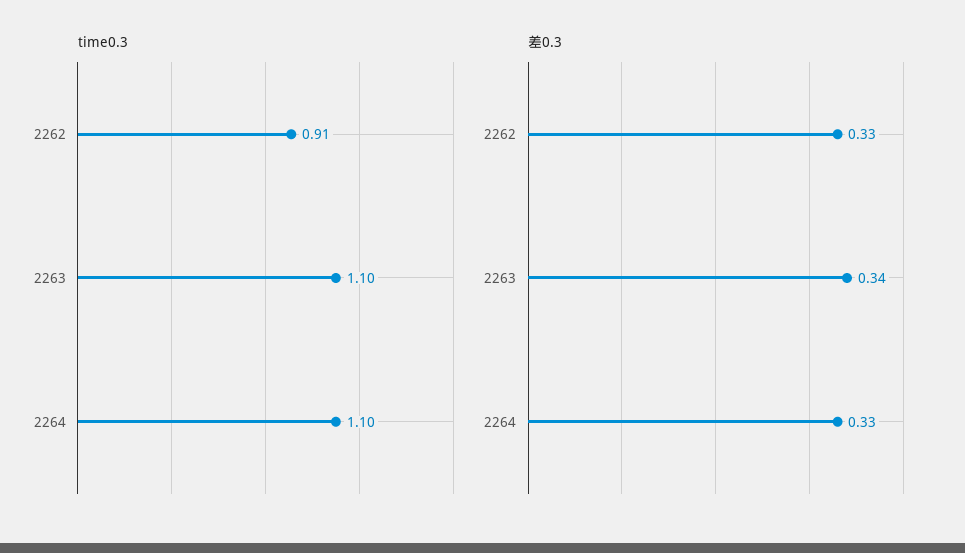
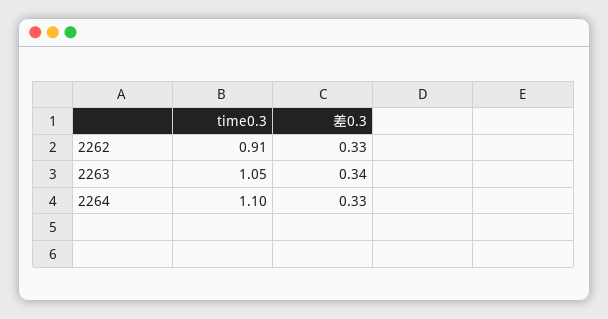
  {
    "time0.3": {
      "2262": 0.91,
-     "2263": 1.1,
+     "2263": 1.05,
      "2264": 1.1
    },
    "差0.3": {
      "2262": 0.33,
      "2263": 0.34,
      "2264": 0.33
    }
  }

